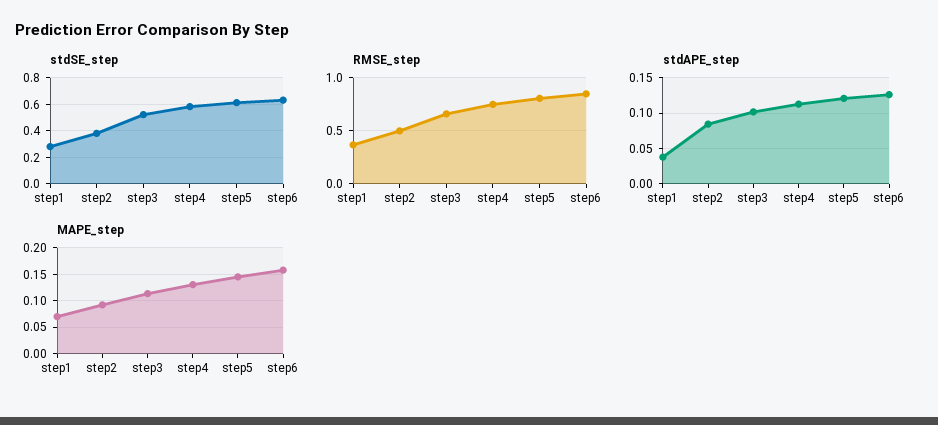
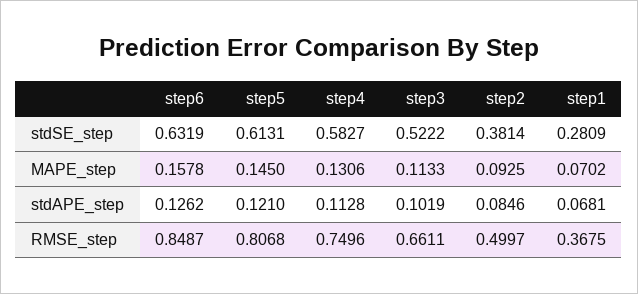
  {
    "stdSE_step": {
      "step1": 0.2809,
      "step2": 0.3814,
      "step3": 0.5222,
      "step4": 0.5827,
      "step5": 0.6131,
      "step6": 0.6319
    },
    "RMSE_step": {
      "step1": 0.3675,
      "step2": 0.4997,
      "step3": 0.6611,
      "step4": 0.7496,
      "step5": 0.8068,
      "step6": 0.8487
    },
    "stdAPE_step": {
-     "step1": 0.04,
+     "step1": 0.0681,
      "step2": 0.0846,
      "step3": 0.1019,
      "step4": 0.1128,
      "step5": 0.121,
      "step6": 0.1262
    },
    "MAPE_step": {
      "step1": 0.0702,
      "step2": 0.0925,
      "step3": 0.1133,
      "step4": 0.1306,
      "step5": 0.145,
      "step6": 0.1578
    }
  }

